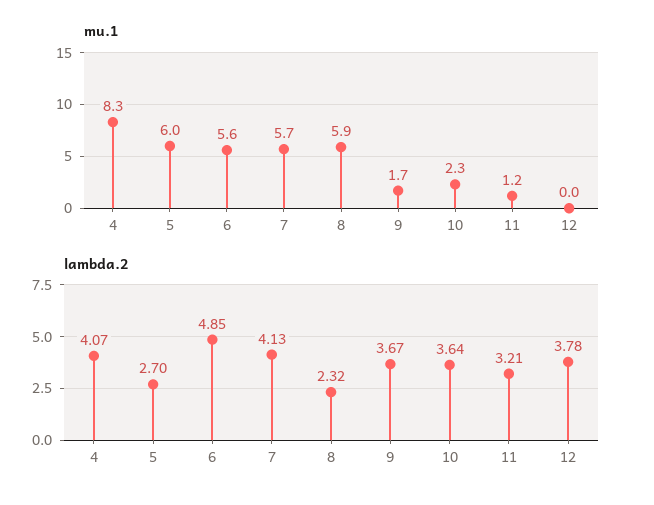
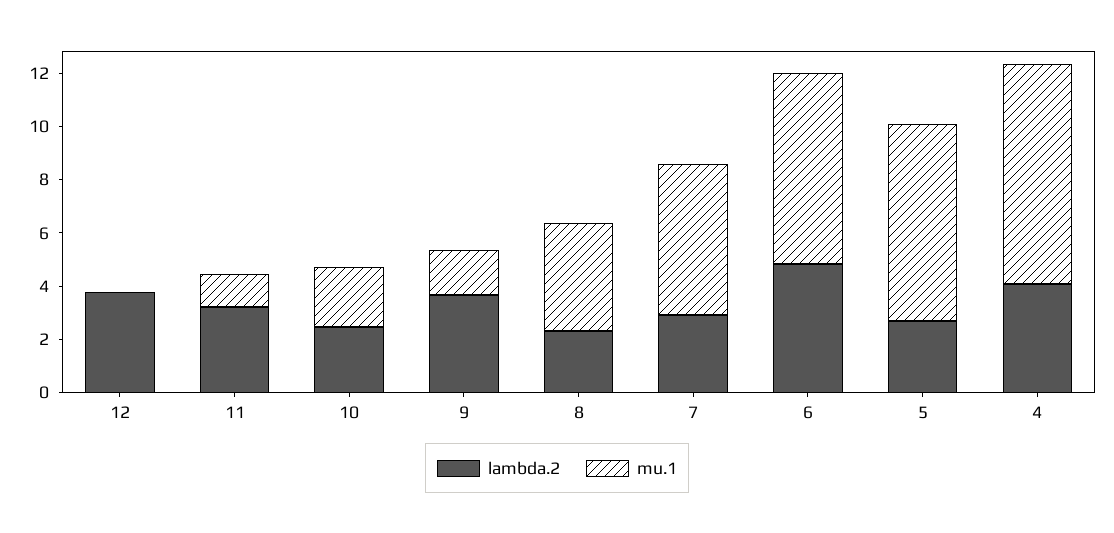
  {
    "mu.1": {
      "4": 8.3,
-     "5": 6,
+     "5": 7.5,
-     "6": 5.6,
+     "6": 7,
      "7": 5.7,
-     "8": 5.9,
+     "8": 4,
      "9": 1.7,
      "10": 2.3,
      "11": 1.2,
      "12": 0
    },
    "lambda.2": {
      "4": 4.07,
      "5": 2.7,
      "6": 4.85,
-     "7": 4.13,
+     "7": 3,
      "8": 2.32,
      "9": 3.67,
-     "10": 3.64,
+     "10": 2.5,
      "11": 3.21,
      "12": 3.78
    }
  }

